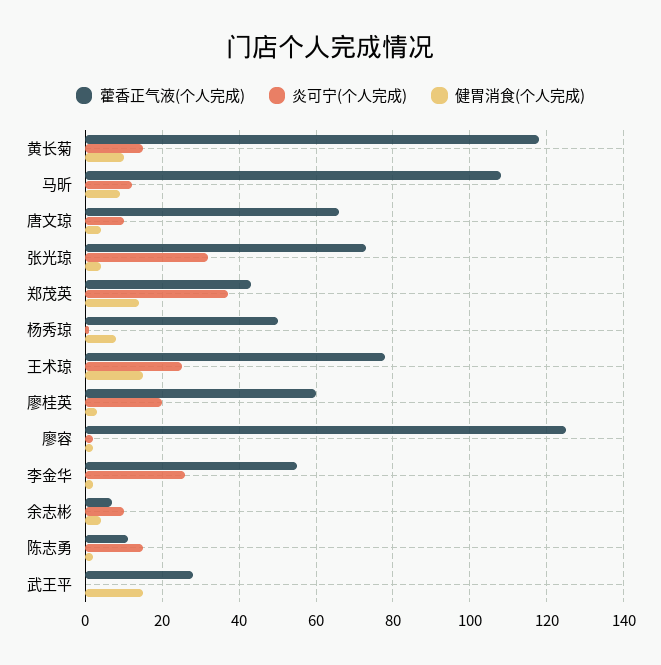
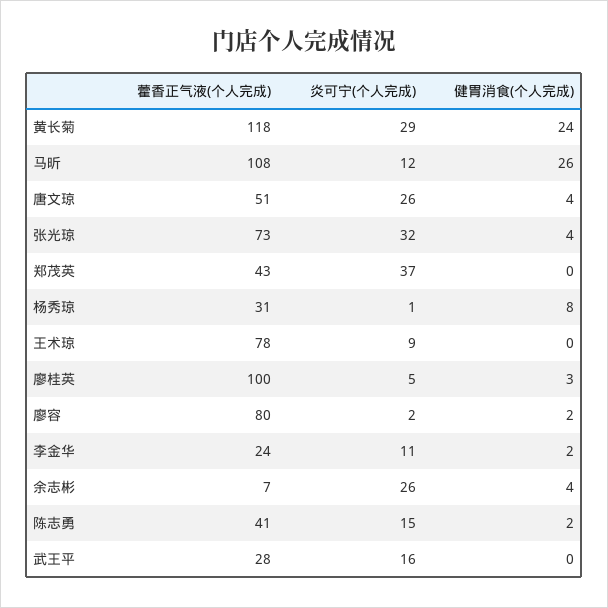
  {
    "藿香正气液(个人完成)": {
      "黄长菊": 118,
      "马昕": 108,
-     "唐文琼": 65,
+     "唐文琼": 51,
      "张光琼": 73,
      "郑茂英": 43,
-     "杨秀琼": 50,
+     "杨秀琼": 31,
      "王术琼": 78,
-     "廖桂英": 60,
+     "廖桂英": 100,
-     "廖容": 125,
+     "廖容": 80,
-     "李金华": 55,
+     "李金华": 24,
      "余志彬": 7,
-     "陈志勇": 10,
+     "陈志勇": 41,
      "武王平": 28
    },
    "炎可宁(个人完成)": {
-     "黄长菊": 15,
+     "黄长菊": 29,
      "马昕": 12,
-     "唐文琼": 10,
+     "唐文琼": 26,
      "张光琼": 32,
      "郑茂英": 37,
      "杨秀琼": 1,
-     "王术琼": 25,
+     "王术琼": 9,
-     "廖桂英": 20,
+     "廖桂英": 5,
      "廖容": 2,
-     "李金华": 25,
+     "李金华": 11,
-     "余志彬": 10,
+     "余志彬": 26,
      "陈志勇": 15,
-     "武王平": 0
+     "武王平": 16
    },
    "健胃消食(个人完成)": {
-     "黄长菊": 10,
+     "黄长菊": 24,
-     "马昕": 10,
+     "马昕": 26,
      "唐文琼": 4,
      "张光琼": 4,
-     "郑茂英": 15,
+     "郑茂英": 0,
      "杨秀琼": 8,
-     "王术琼": 15,
+     "王术琼": 0,
      "廖桂英": 3,
      "廖容": 2,
      "李金华": 2,
      "余志彬": 4,
      "陈志勇": 2,
-     "武王平": 15
+     "武王平": 0
    }
  }

